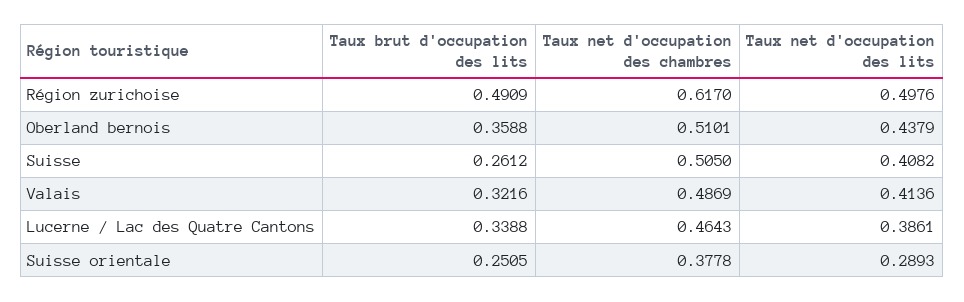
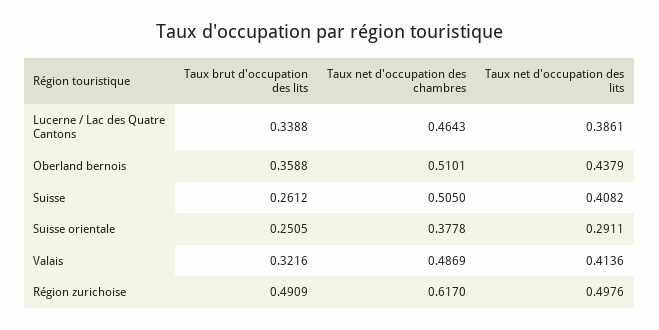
  {
    "Taux brut d'occupation des lits": {
      "Région zurichoise": 0.4909,
      "Oberland bernois": 0.3588,
      "Suisse": 0.2612,
      "Valais": 0.3216,
      "Lucerne / Lac des Quatre Cantons": 0.3388,
      "Suisse orientale": 0.2505
    },
    "Taux net d'occupation des chambres": {
      "Région zurichoise": 0.617,
      "Oberland bernois": 0.5101,
      "Suisse": 0.505,
      "Valais": 0.4869,
      "Lucerne / Lac des Quatre Cantons": 0.4643,
      "Suisse orientale": 0.3778
    },
    "Taux net d'occupation des lits": {
      "Région zurichoise": 0.4976,
      "Oberland bernois": 0.4379,
      "Suisse": 0.4082,
      "Valais": 0.4136,
      "Lucerne / Lac des Quatre Cantons": 0.3861,
-     "Suisse orientale": 0.2893
+     "Suisse orientale": 0.2911
    }
  }

